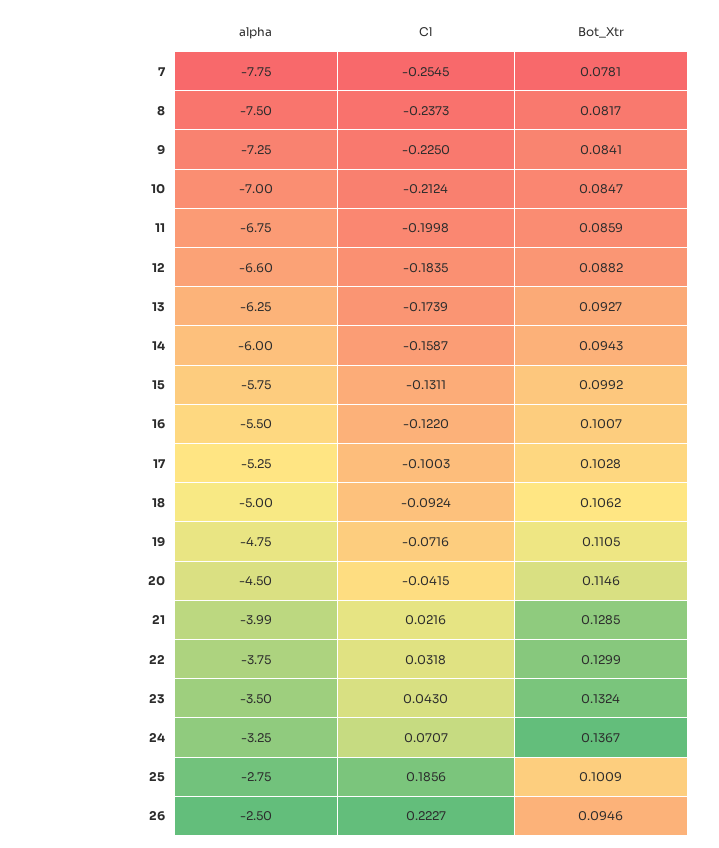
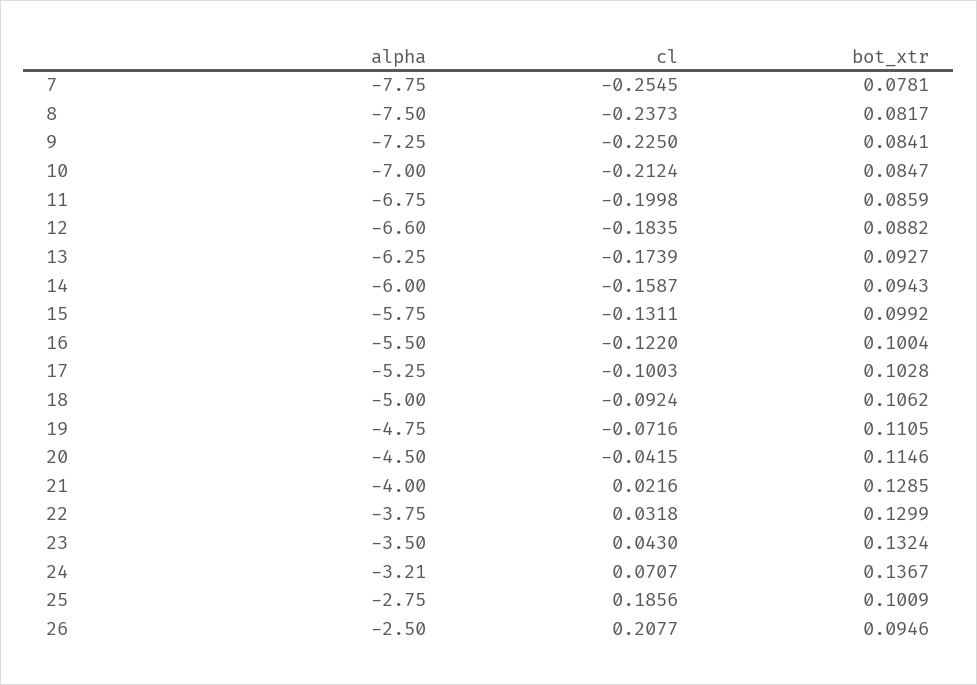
  {
    "alpha": {
      "7": -7.75,
      "8": -7.5,
      "9": -7.25,
      "10": -7,
      "11": -6.75,
      "12": -6.6,
      "13": -6.25,
      "14": -6,
      "15": -5.75,
      "16": -5.5,
      "17": -5.25,
      "18": -5,
      "19": -4.75,
      "20": -4.5,
-     "21": -3.99,
+     "21": -4,
      "22": -3.75,
      "23": -3.5,
-     "24": -3.25,
+     "24": -3.21,
      "25": -2.75,
      "26": -2.5
    },
    "Cl": {
      "7": -0.2545,
      "8": -0.2373,
      "9": -0.225,
      "10": -0.2124,
      "11": -0.1998,
      "12": -0.1835,
      "13": -0.1739,
      "14": -0.1587,
      "15": -0.1311,
      "16": -0.122,
      "17": -0.1003,
      "18": -0.0924,
      "19": -0.0716,
      "20": -0.0415,
      "21": 0.0216,
      "22": 0.0318,
      "23": 0.043,
      "24": 0.0707,
      "25": 0.1856,
-     "26": 0.2227
+     "26": 0.2077
    },
    "Bot_Xtr": {
      "7": 0.0781,
      "8": 0.0817,
      "9": 0.0841,
      "10": 0.0847,
      "11": 0.0859,
      "12": 0.0882,
      "13": 0.0927,
      "14": 0.0943,
      "15": 0.0992,
-     "16": 0.1007,
+     "16": 0.1004,
      "17": 0.1028,
      "18": 0.1062,
      "19": 0.1105,
      "20": 0.1146,
      "21": 0.1285,
      "22": 0.1299,
      "23": 0.1324,
      "24": 0.1367,
      "25": 0.1009,
      "26": 0.0946
    }
  }

